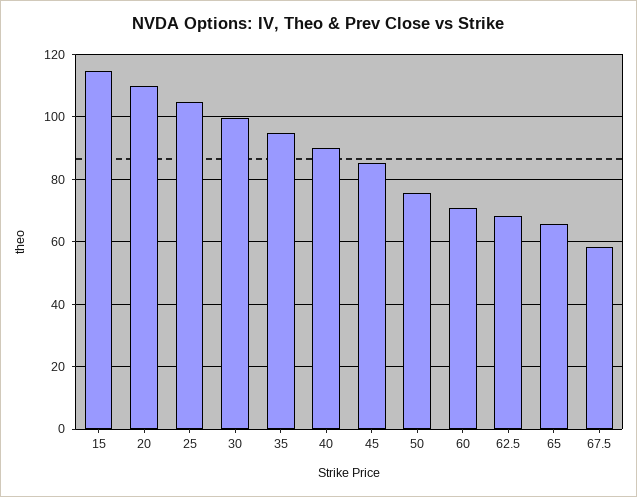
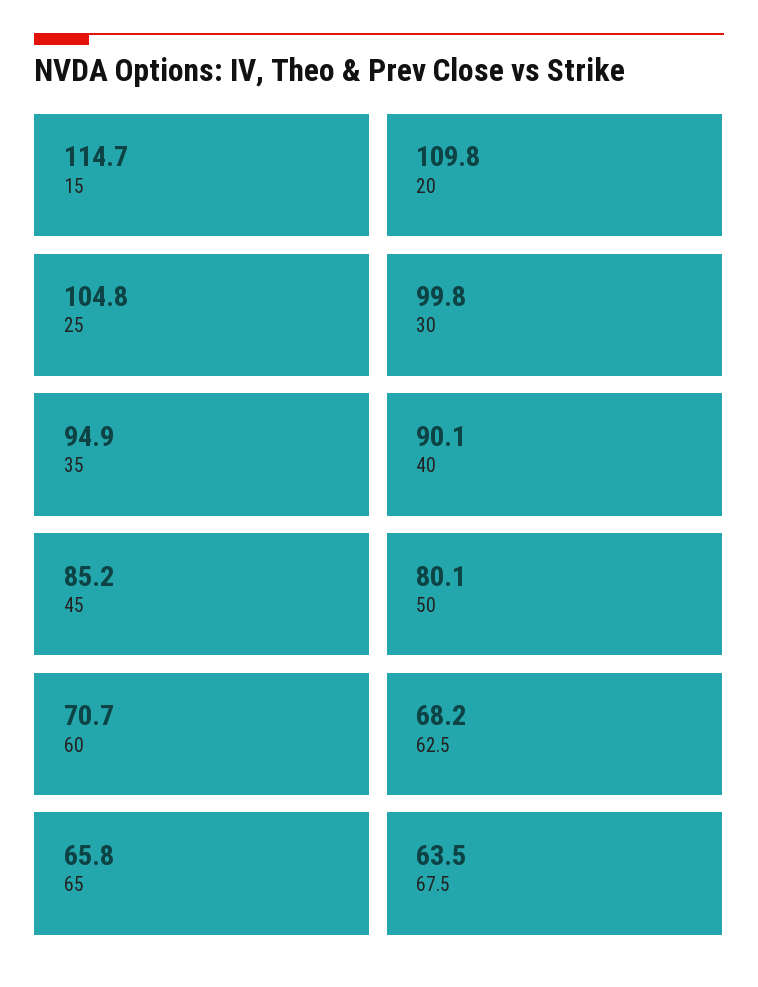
  {
    "15": 114.7,
    "20": 109.8,
    "25": 104.8,
    "30": 99.8,
    "35": 94.9,
    "40": 90.1,
    "45": 85.2,
-   "50": 76,
+   "50": 80.1,
    "60": 70.7,
    "62.5": 68.2,
    "65": 65.8,
-   "67.5": 58
+   "67.5": 63.5
  }

